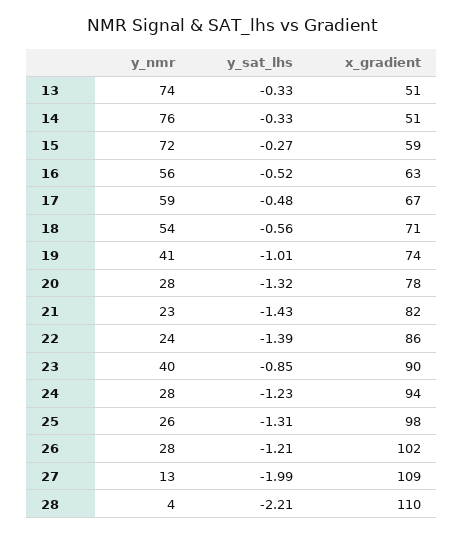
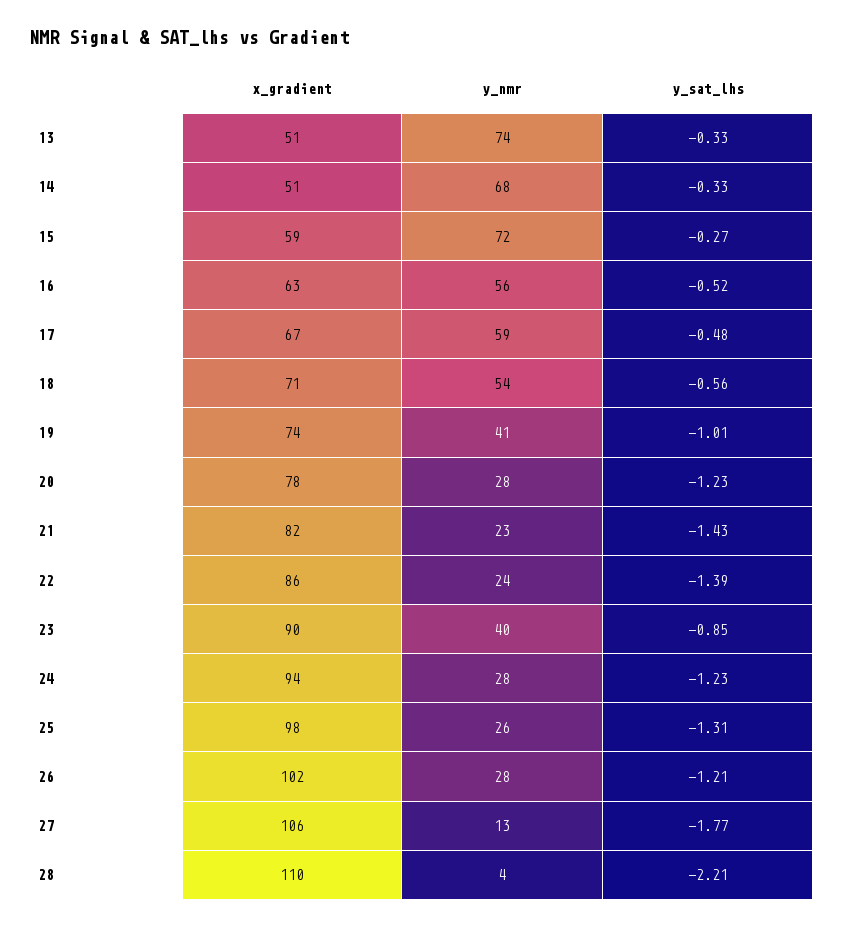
  {
    "y_nmr": {
      "13": 74,
-     "14": 76,
+     "14": 68,
      "15": 72,
      "16": 56,
      "17": 59,
      "18": 54,
      "19": 41,
      "20": 28,
      "21": 23,
      "22": 24,
      "23": 40,
      "24": 28,
      "25": 26,
      "26": 28,
      "27": 13,
      "28": 4
    },
    "y_sat_lhs": {
      "13": -0.33,
      "14": -0.33,
      "15": -0.27,
      "16": -0.52,
      "17": -0.48,
      "18": -0.56,
      "19": -1.01,
-     "20": -1.32,
+     "20": -1.23,
      "21": -1.43,
      "22": -1.39,
      "23": -0.85,
      "24": -1.23,
      "25": -1.31,
      "26": -1.21,
-     "27": -1.99,
+     "27": -1.77,
      "28": -2.21
    },
    "x_gradient": {
      "13": 51,
      "14": 51,
      "15": 59,
      "16": 63,
      "17": 67,
      "18": 71,
      "19": 74,
      "20": 78,
      "21": 82,
      "22": 86,
      "23": 90,
      "24": 94,
      "25": 98,
      "26": 102,
-     "27": 109,
+     "27": 106,
      "28": 110
    }
  }

